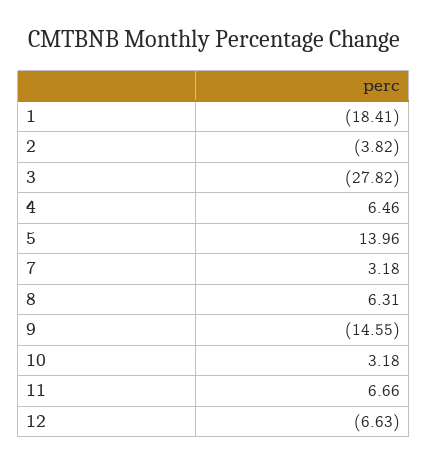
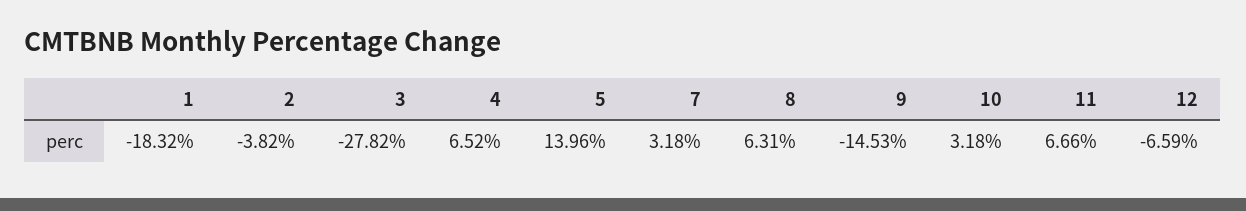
  {
-   "1": -18.41,
+   "1": -18.32,
    "2": -3.82,
    "3": -27.82,
-   "4": 6.46,
+   "4": 6.52,
    "5": 13.96,
    "7": 3.18,
    "8": 6.31,
-   "9": -14.55,
+   "9": -14.53,
    "10": 3.18,
    "11": 6.66,
-   "12": -6.63
+   "12": -6.59
  }

